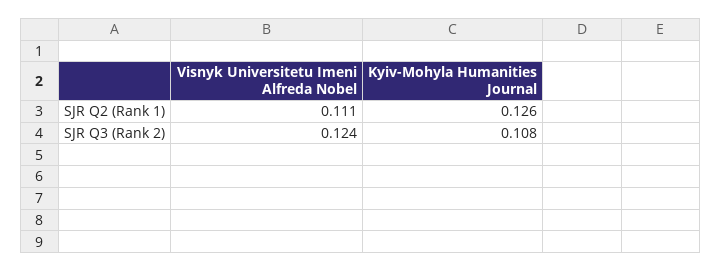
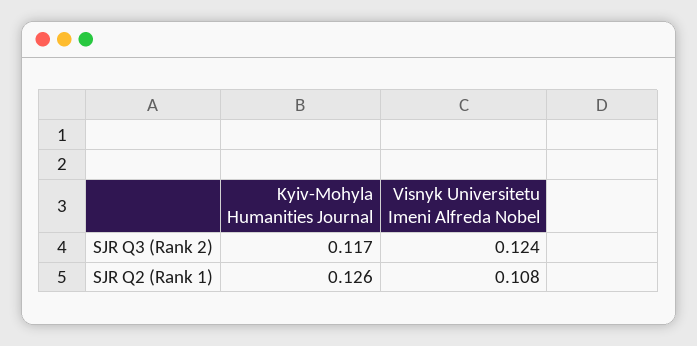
  {
    "Visnyk Universitetu Imeni Alfreda Nobel": {
-     "SJR Q2 (Rank 1)": 0.111,
+     "SJR Q2 (Rank 1)": 0.108,
      "SJR Q3 (Rank 2)": 0.124
    },
    "Kyiv-Mohyla Humanities Journal": {
      "SJR Q2 (Rank 1)": 0.126,
-     "SJR Q3 (Rank 2)": 0.108
+     "SJR Q3 (Rank 2)": 0.117
    }
  }

